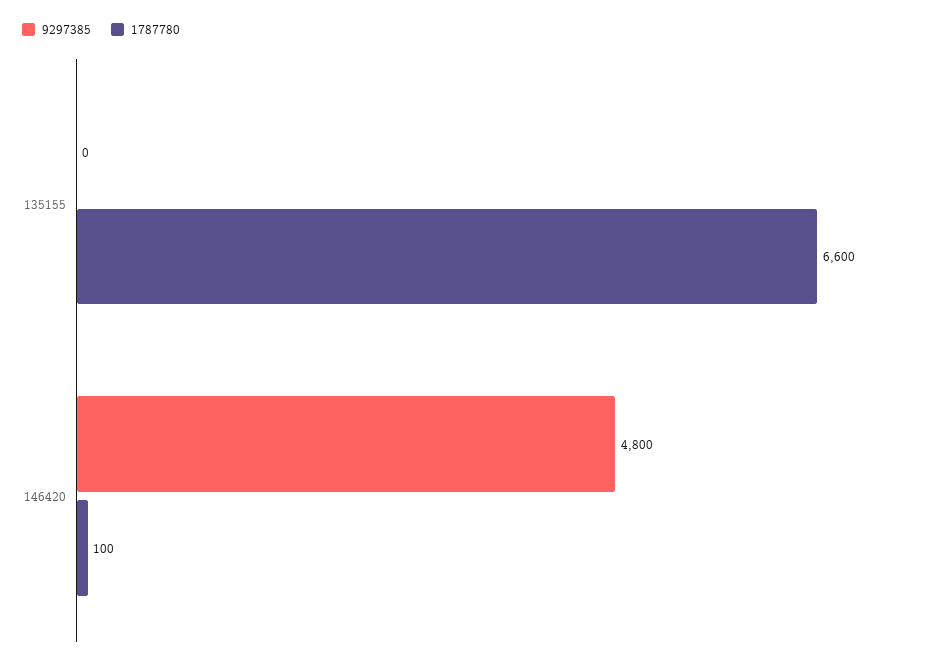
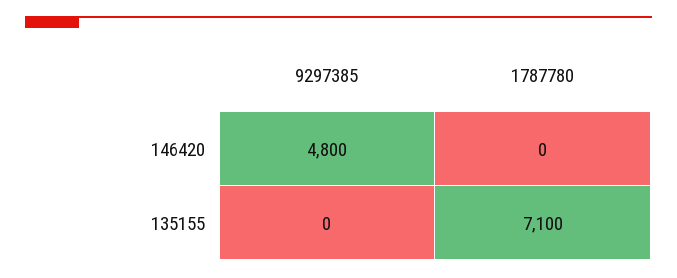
  {
    "9297385": {
      "135155": 0,
      "146420": 4800
    },
    "1787780": {
-     "135155": 6600,
+     "135155": 7100,
-     "146420": 100
+     "146420": 0
    }
  }

